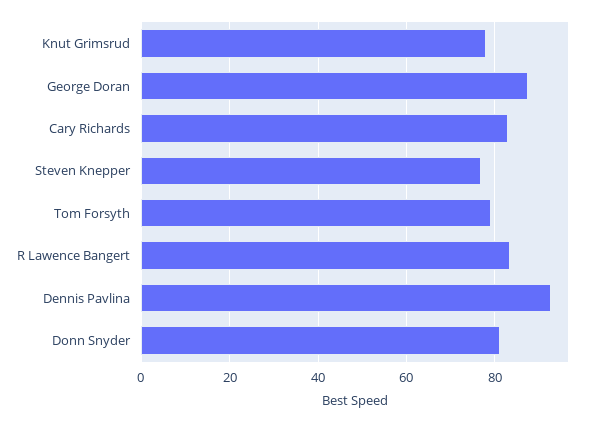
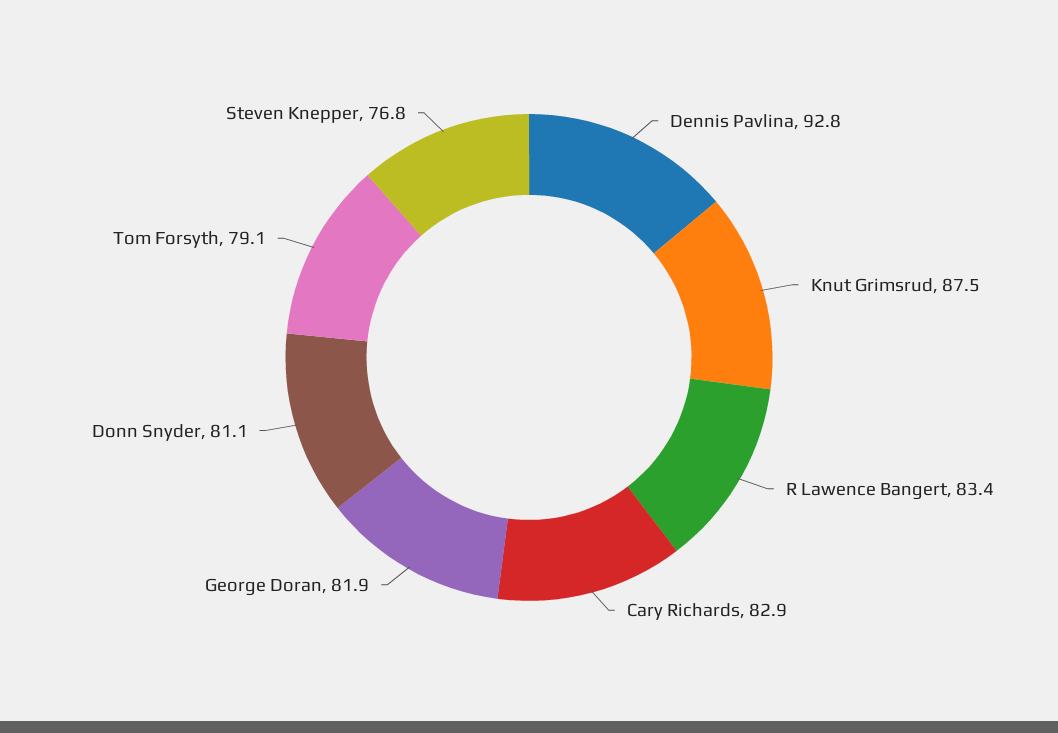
  {
-   "Knut Grimsrud": 78,
+   "Knut Grimsrud": 87.5,
-   "George Doran": 88,
+   "George Doran": 81.9,
    "Cary Richards": 82.9,
    "Steven Knepper": 76.8,
    "Tom Forsyth": 79.1,
    "R Lawence Bangert": 83.4,
    "Dennis Pavlina": 92.8,
    "Donn Snyder": 81.1
  }

